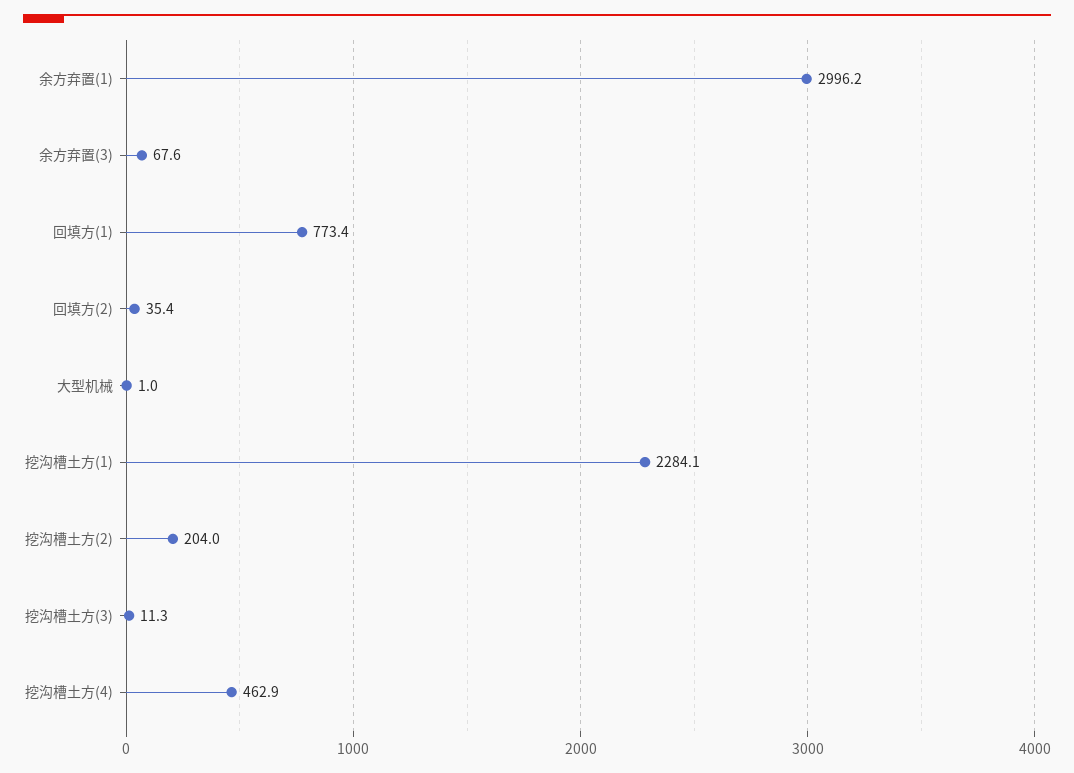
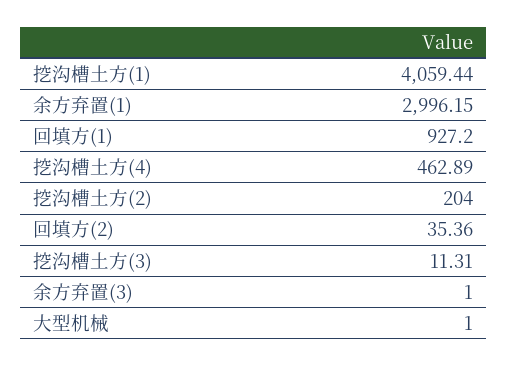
  {
    "余方弃置(1)": 2996.15,
-   "余方弃置(3)": 67.6,
+   "余方弃置(3)": 1,
-   "回填方(1)": 773.4,
+   "回填方(1)": 927.2,
    "回填方(2)": 35.36,
    "大型机械": 1,
-   "挖沟槽土方(1)": 2284.1,
+   "挖沟槽土方(1)": 4059.44,
    "挖沟槽土方(2)": 204,
    "挖沟槽土方(3)": 11.31,
    "挖沟槽土方(4)": 462.89
  }

